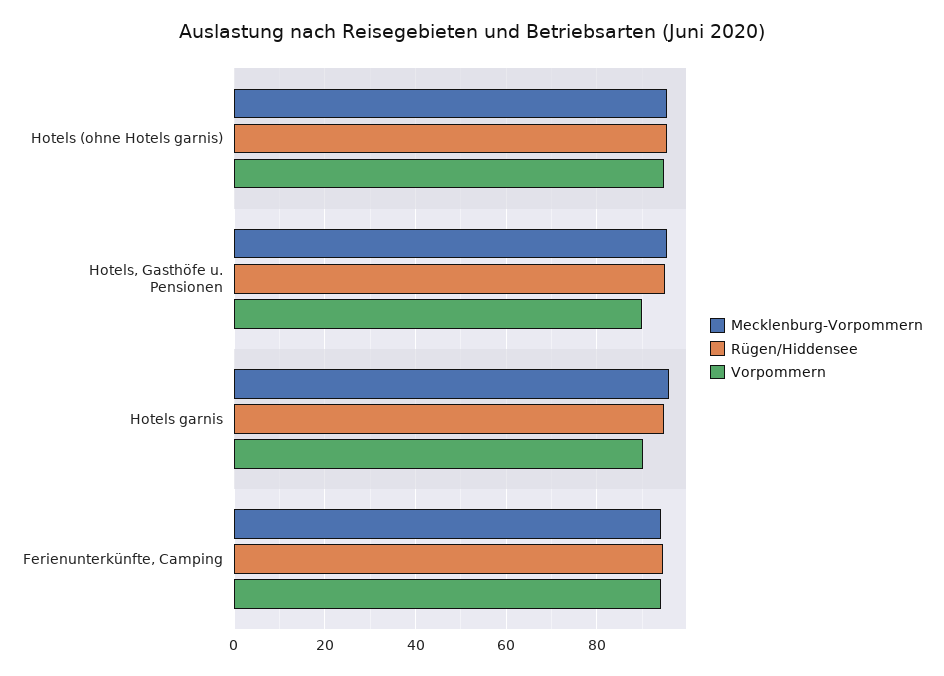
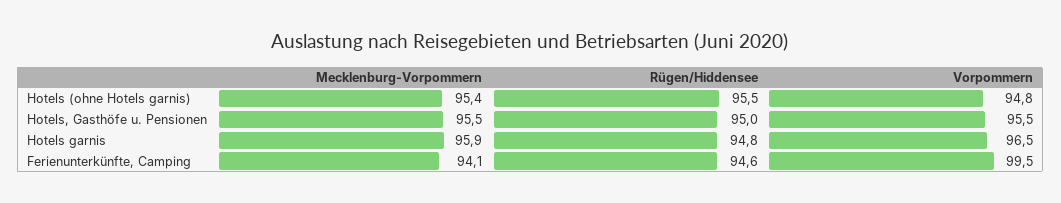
  {
    "Mecklenburg-Vorpommern": {
      "Hotels (ohne Hotels garnis)": 95.4,
      "Hotels, Gasthöfe u. Pensionen": 95.5,
      "Hotels garnis": 95.9,
      "Ferienunterkünfte, Camping": 94.1
    },
    "Rügen/Hiddensee": {
      "Hotels (ohne Hotels garnis)": 95.5,
      "Hotels, Gasthöfe u. Pensionen": 95,
      "Hotels garnis": 94.8,
      "Ferienunterkünfte, Camping": 94.6
    },
    "Vorpommern": {
      "Hotels (ohne Hotels garnis)": 94.8,
-     "Hotels, Gasthöfe u. Pensionen": 90,
+     "Hotels, Gasthöfe u. Pensionen": 95.5,
-     "Hotels garnis": 90,
+     "Hotels garnis": 96.5,
-     "Ferienunterkünfte, Camping": 94
+     "Ferienunterkünfte, Camping": 99.5
    }
  }

